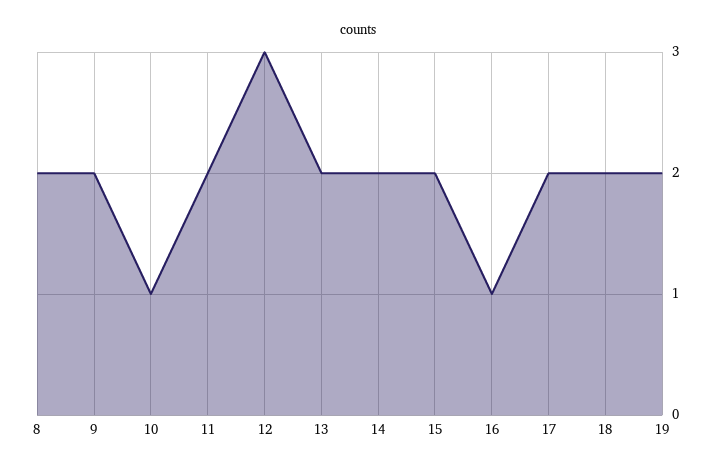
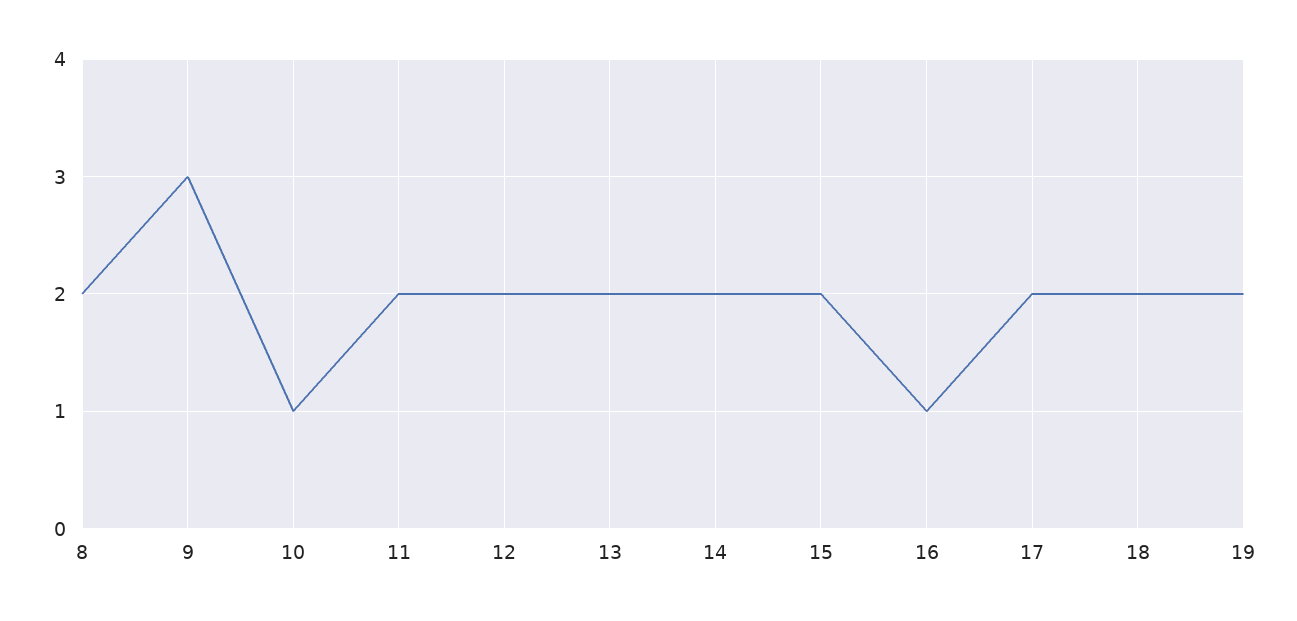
  {
    "8": 2,
-   "9": 2,
+   "9": 3,
    "10": 1,
    "11": 2,
-   "12": 3,
+   "12": 2,
    "13": 2,
    "14": 2,
    "15": 2,
    "16": 1,
    "17": 2,
    "18": 2,
    "19": 2
  }

